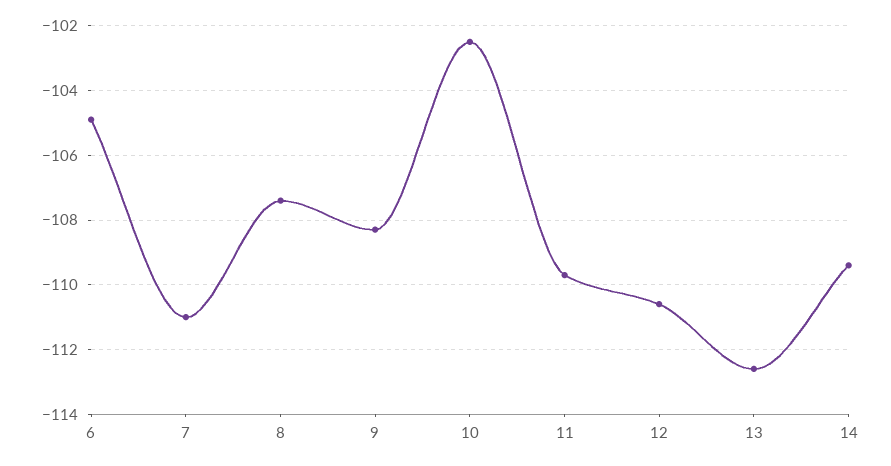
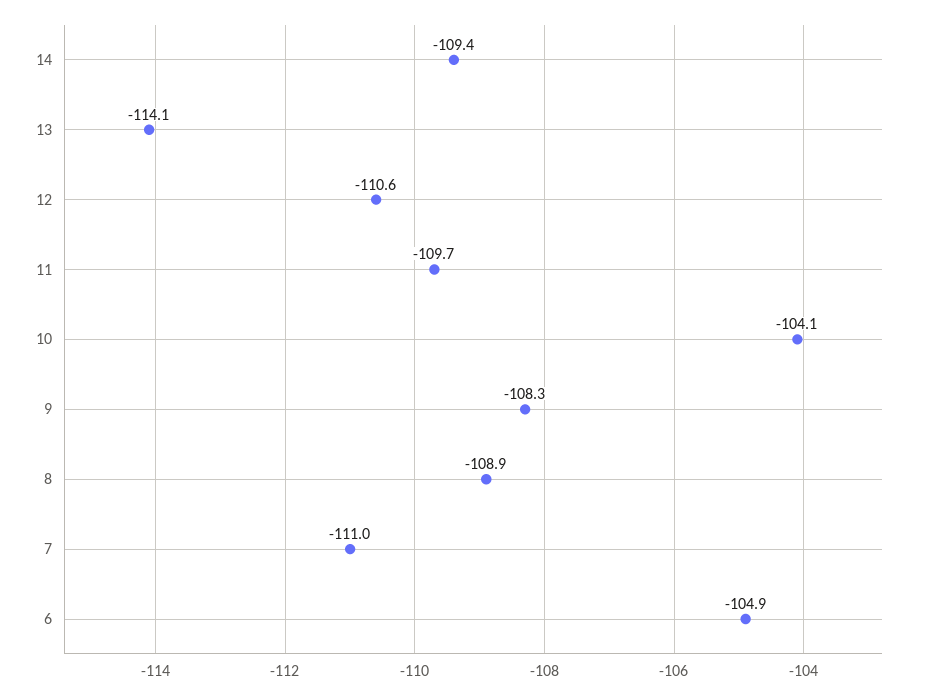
  {
    "6": -104.9,
    "7": -111,
-   "8": -107.5,
+   "8": -108.9,
    "9": -108.3,
-   "10": -102.5,
+   "10": -104.1,
    "11": -109.7,
    "12": -110.6,
-   "13": -112.5,
+   "13": -114.1,
    "14": -109.4
  }

